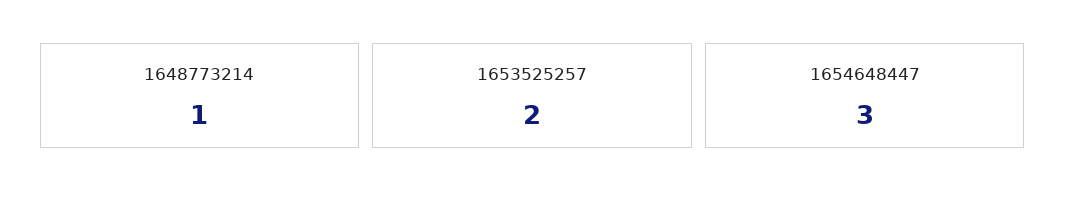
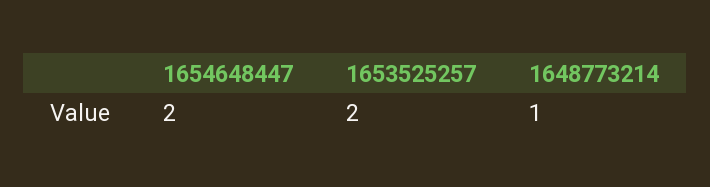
  {
    "1648773214": 1,
    "1653525257": 2,
-   "1654648447": 3
+   "1654648447": 2
  }

